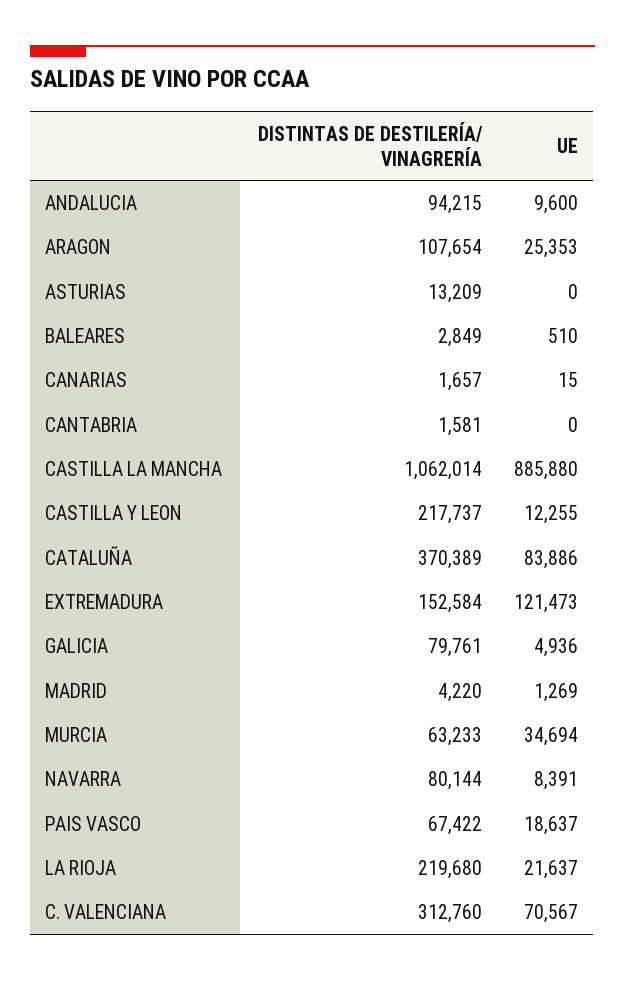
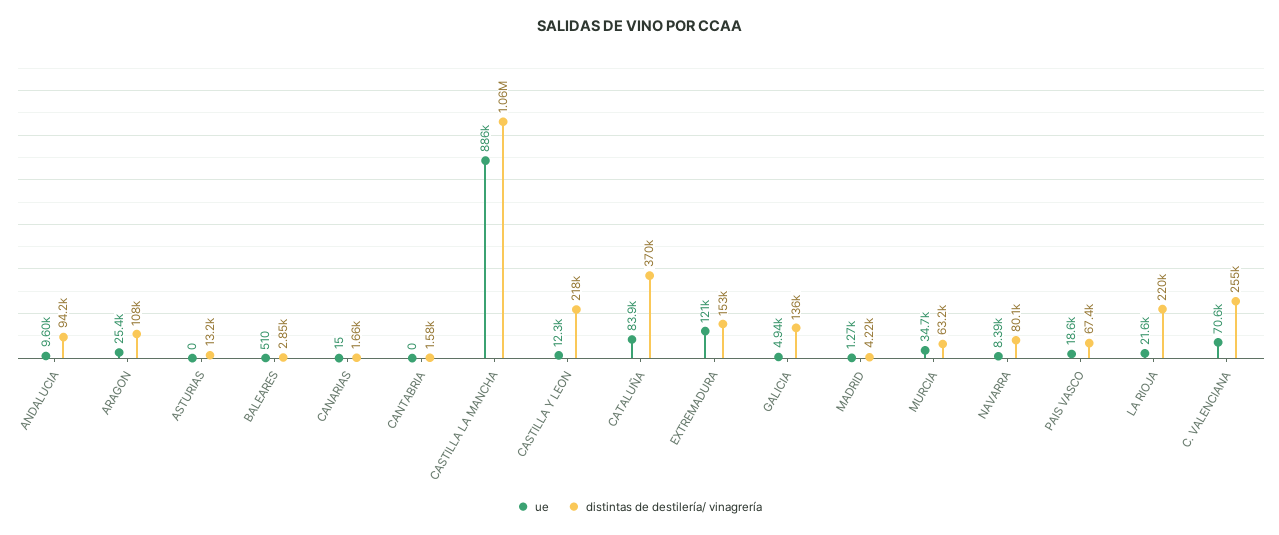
  {
    "DISTINTAS DE DESTILERÍA/ VINAGRERÍA": {
      "ANDALUCIA": 94215,
      "ARAGON": 107654,
      "ASTURIAS": 13209,
      "BALEARES": 2849,
      "CANARIAS": 1657,
      "CANTABRIA": 1581,
      "CASTILLA LA MANCHA": 1062014,
      "CASTILLA Y LEON": 217737,
      "CATALUÑA": 370389,
      "EXTREMADURA": 152584,
-     "GALICIA": 79761,
+     "GALICIA": 136000,
      "MADRID": 4220,
      "MURCIA": 63233,
      "NAVARRA": 80144,
      "PAIS VASCO": 67422,
      "LA RIOJA": 219680,
-     "C. VALENCIANA": 312760
+     "C. VALENCIANA": 255000
    },
    "UE": {
      "ANDALUCIA": 9600,
      "ARAGON": 25353,
      "ASTURIAS": 0,
      "BALEARES": 510,
      "CANARIAS": 15,
      "CANTABRIA": 0,
      "CASTILLA LA MANCHA": 885880,
      "CASTILLA Y LEON": 12255,
      "CATALUÑA": 83886,
      "EXTREMADURA": 121473,
      "GALICIA": 4936,
      "MADRID": 1269,
      "MURCIA": 34694,
      "NAVARRA": 8391,
      "PAIS VASCO": 18637,
      "LA RIOJA": 21637,
      "C. VALENCIANA": 70567
    }
  }

